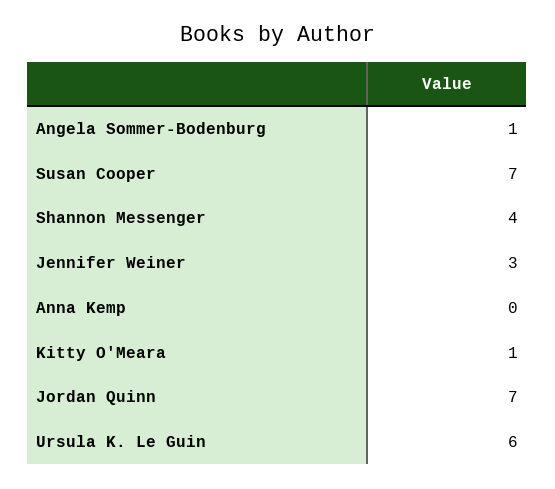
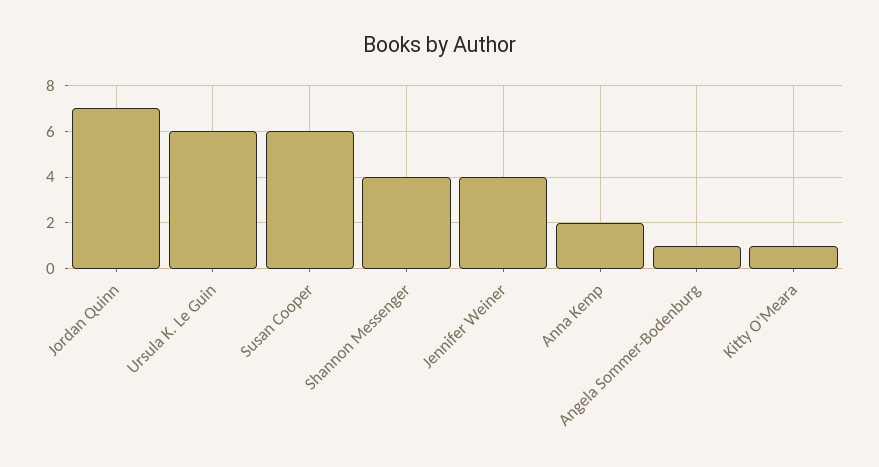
  {
    "Angela Sommer-Bodenburg": 1,
-   "Susan Cooper": 7,
+   "Susan Cooper": 6,
    "Shannon Messenger": 4,
-   "Jennifer Weiner": 3,
+   "Jennifer Weiner": 4,
-   "Anna Kemp": 0,
+   "Anna Kemp": 2,
    "Kitty O'Meara": 1,
    "Jordan Quinn": 7,
    "Ursula K. Le Guin": 6
  }

